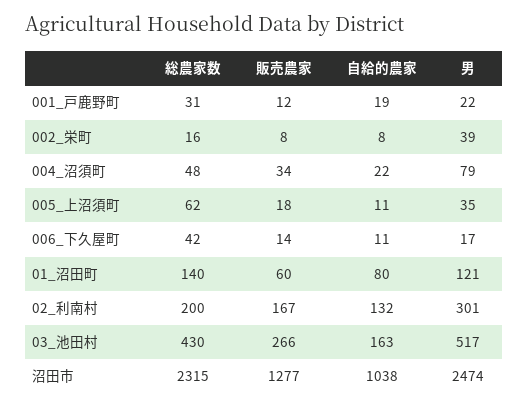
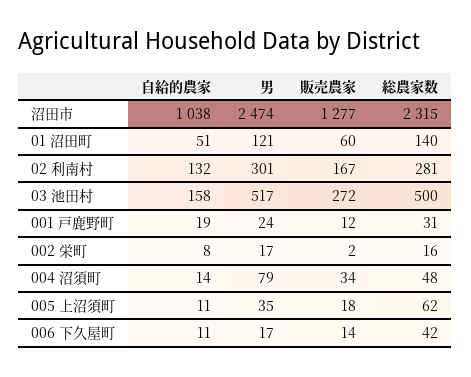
  {
    "総農家数": {
      "001_戸鹿野町": 31,
      "002_栄町": 16,
      "004_沼須町": 48,
      "005_上沼須町": 62,
      "006_下久屋町": 42,
      "01_沼田町": 140,
-     "02_利南村": 200,
+     "02_利南村": 281,
-     "03_池田村": 430,
+     "03_池田村": 500,
      "沼田市": 2315
    },
    "販売農家": {
      "001_戸鹿野町": 12,
-     "002_栄町": 8,
+     "002_栄町": 2,
      "004_沼須町": 34,
      "005_上沼須町": 18,
      "006_下久屋町": 14,
      "01_沼田町": 60,
      "02_利南村": 167,
-     "03_池田村": 266,
+     "03_池田村": 272,
      "沼田市": 1277
    },
    "自給的農家": {
      "001_戸鹿野町": 19,
      "002_栄町": 8,
-     "004_沼須町": 22,
+     "004_沼須町": 14,
      "005_上沼須町": 11,
      "006_下久屋町": 11,
-     "01_沼田町": 80,
+     "01_沼田町": 51,
      "02_利南村": 132,
-     "03_池田村": 163,
+     "03_池田村": 158,
      "沼田市": 1038
    },
    "男": {
-     "001_戸鹿野町": 22,
+     "001_戸鹿野町": 24,
-     "002_栄町": 39,
+     "002_栄町": 17,
      "004_沼須町": 79,
      "005_上沼須町": 35,
      "006_下久屋町": 17,
      "01_沼田町": 121,
      "02_利南村": 301,
      "03_池田村": 517,
      "沼田市": 2474
    }
  }

